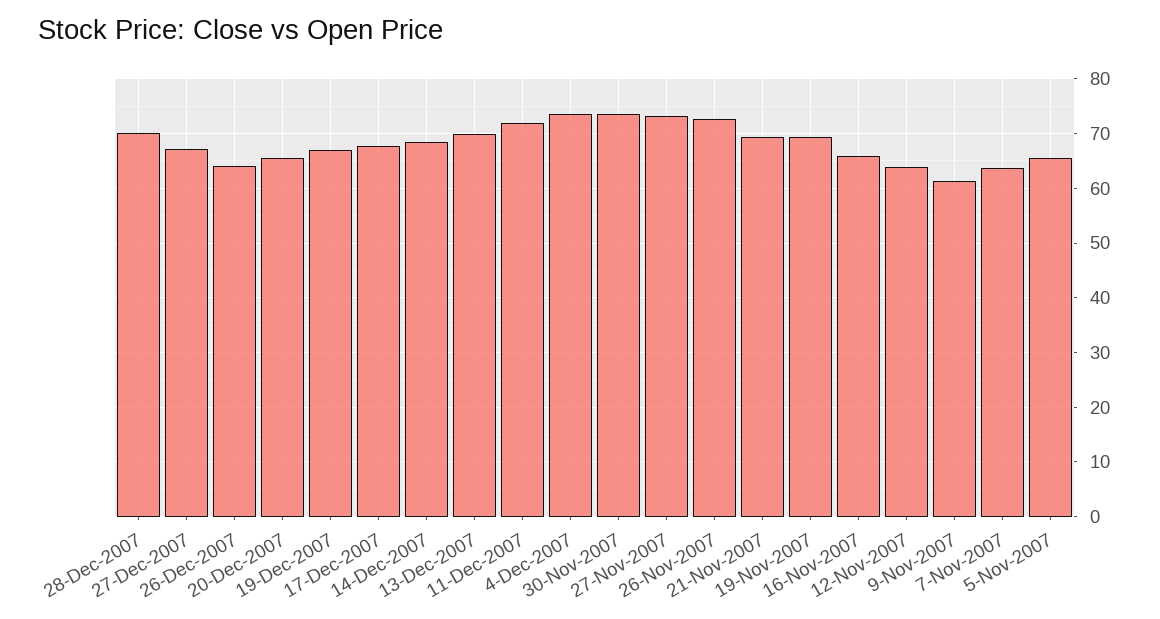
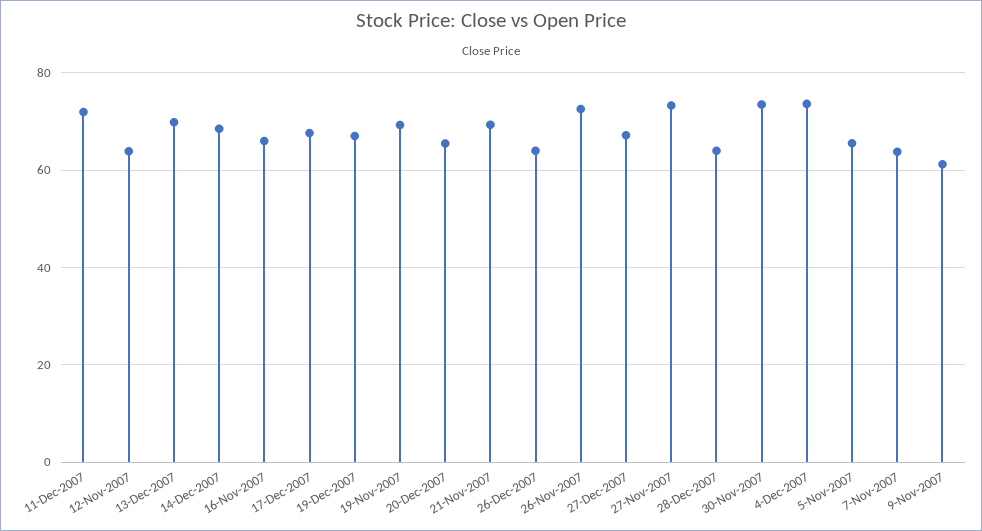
  {
-   "28-Dec-2007": 70,
+   "28-Dec-2007": 64,
    "27-Dec-2007": 68,
    "26-Dec-2007": 64,
    "20-Dec-2007": 66,
    "19-Dec-2007": 68,
    "17-Dec-2007": 68,
    "14-Dec-2007": 68,
    "13-Dec-2007": 70,
    "11-Dec-2007": 72,
    "4-Dec-2007": 74,
    "30-Nov-2007": 74,
    "27-Nov-2007": 74,
    "26-Nov-2007": 72,
    "21-Nov-2007": 70,
    "19-Nov-2007": 70,
    "16-Nov-2007": 66,
    "12-Nov-2007": 64,
    "9-Nov-2007": 62,
    "7-Nov-2007": 64,
    "5-Nov-2007": 66
  }

